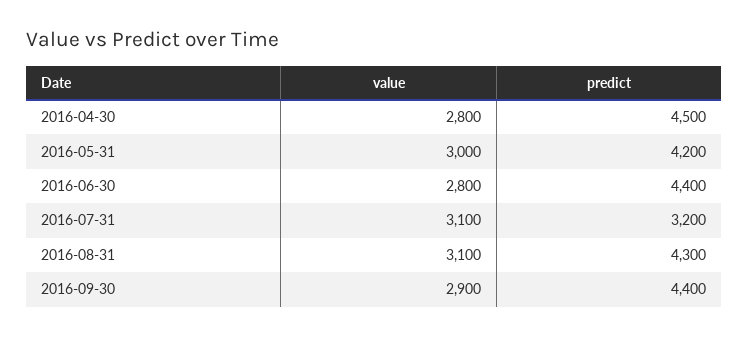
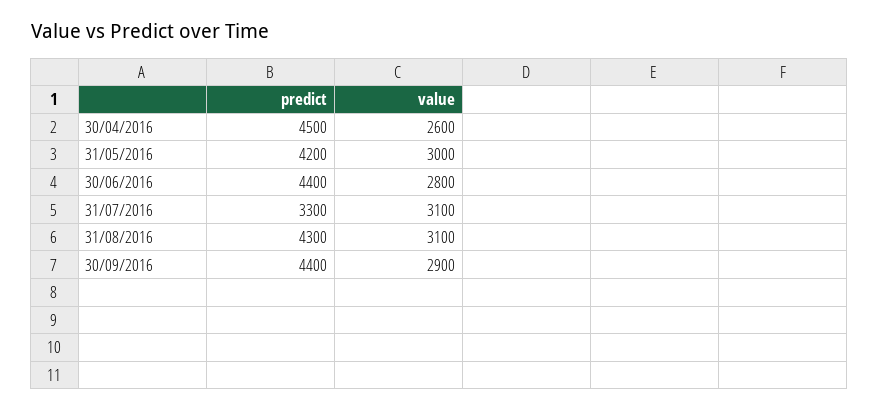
  {
    "value": {
-     "2016-04-30": 2800,
+     "2016-04-30": 2600,
      "2016-05-31": 3000,
      "2016-06-30": 2800,
      "2016-07-31": 3100,
      "2016-08-31": 3100,
      "2016-09-30": 2900
    },
    "predict": {
      "2016-04-30": 4500,
      "2016-05-31": 4200,
      "2016-06-30": 4400,
-     "2016-07-31": 3200,
+     "2016-07-31": 3300,
      "2016-08-31": 4300,
      "2016-09-30": 4400
    }
  }

